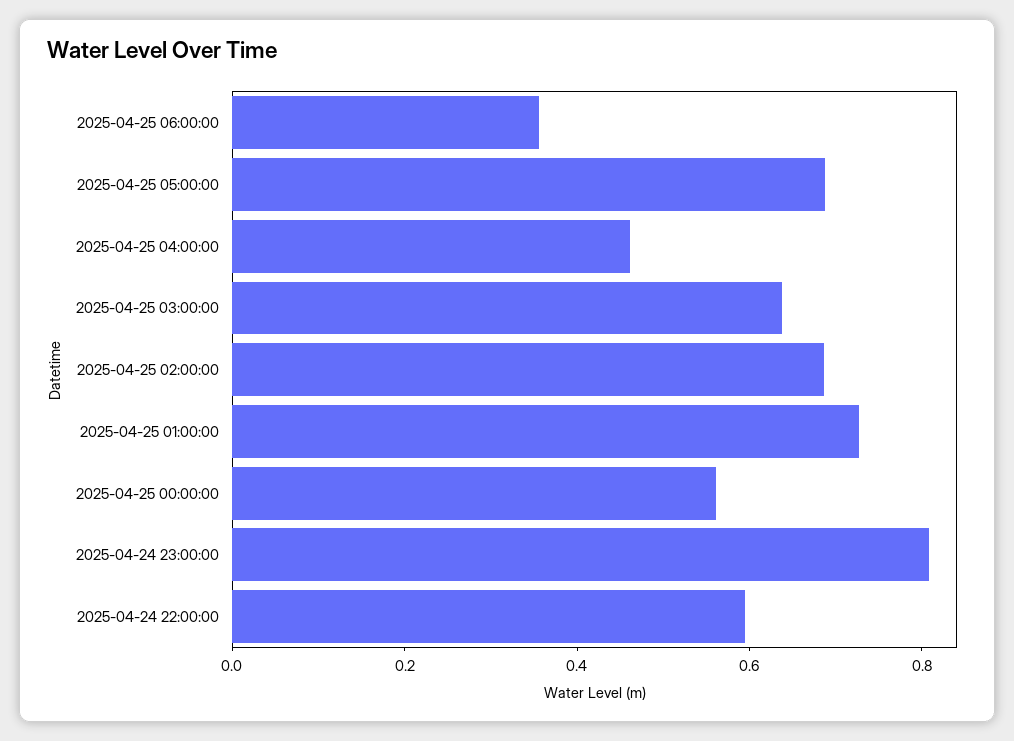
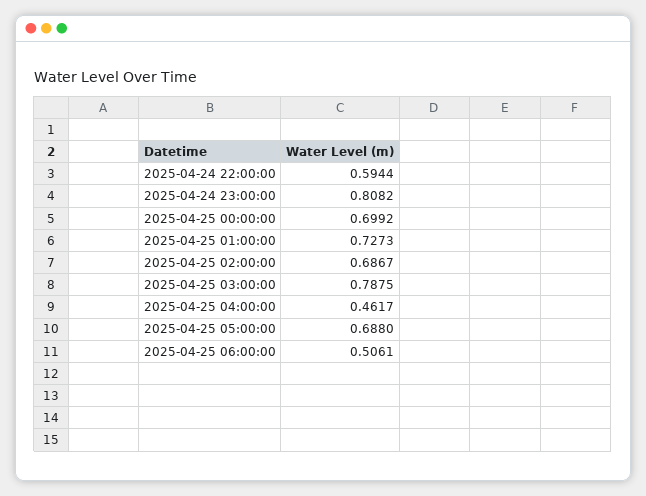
  {
-   "2025-04-25 06:00:00": 0.35,
+   "2025-04-25 06:00:00": 0.5061,
    "2025-04-25 05:00:00": 0.688,
    "2025-04-25 04:00:00": 0.4617,
-   "2025-04-25 03:00:00": 0.65,
+   "2025-04-25 03:00:00": 0.7875,
    "2025-04-25 02:00:00": 0.6867,
    "2025-04-25 01:00:00": 0.7273,
-   "2025-04-25 00:00:00": 0.55,
+   "2025-04-25 00:00:00": 0.6992,
    "2025-04-24 23:00:00": 0.8082,
    "2025-04-24 22:00:00": 0.5944
  }

